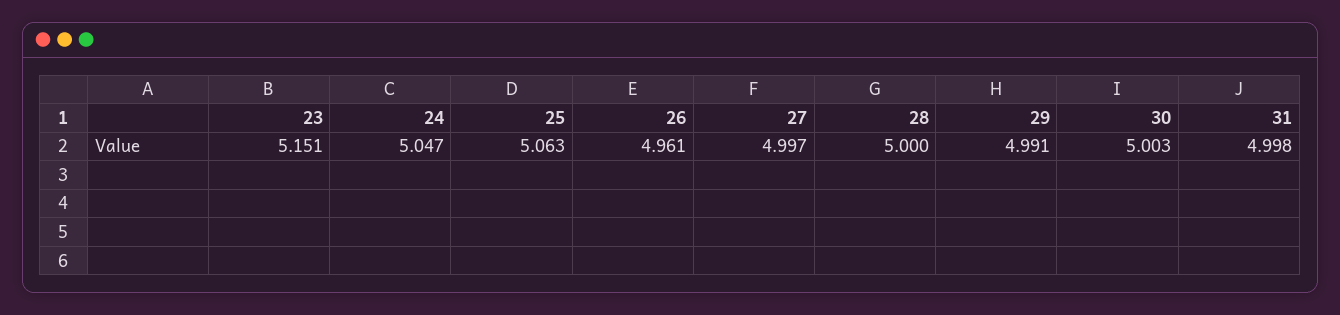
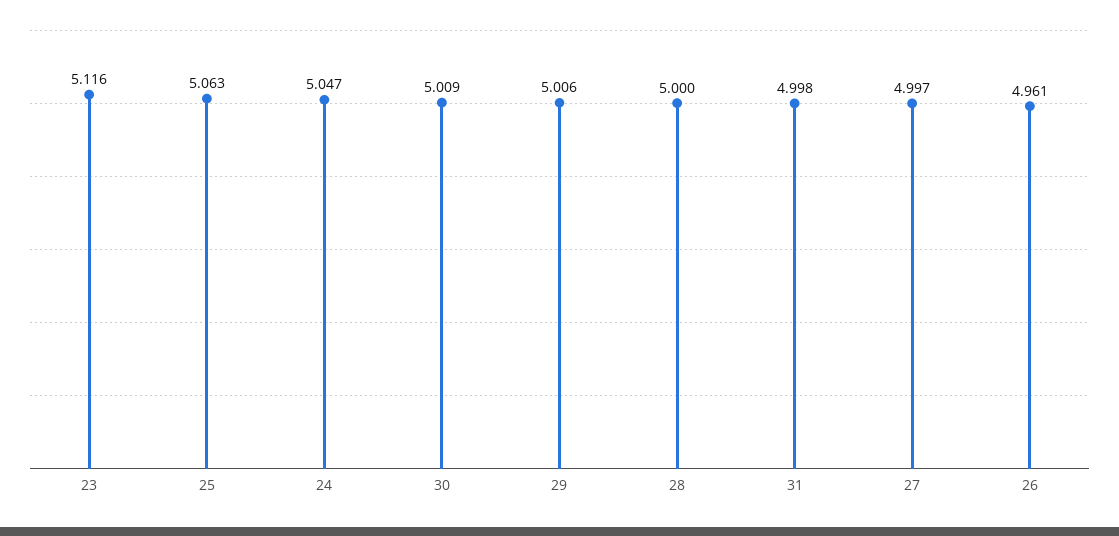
  {
-   "23": 5.151,
+   "23": 5.116,
    "24": 5.047,
    "25": 5.063,
    "26": 4.961,
    "27": 4.997,
    "28": 5,
-   "29": 4.991,
+   "29": 5.006,
-   "30": 5.003,
+   "30": 5.009,
    "31": 4.998
  }

